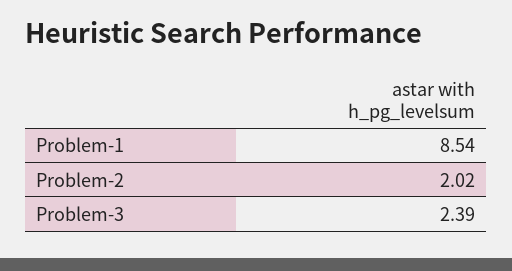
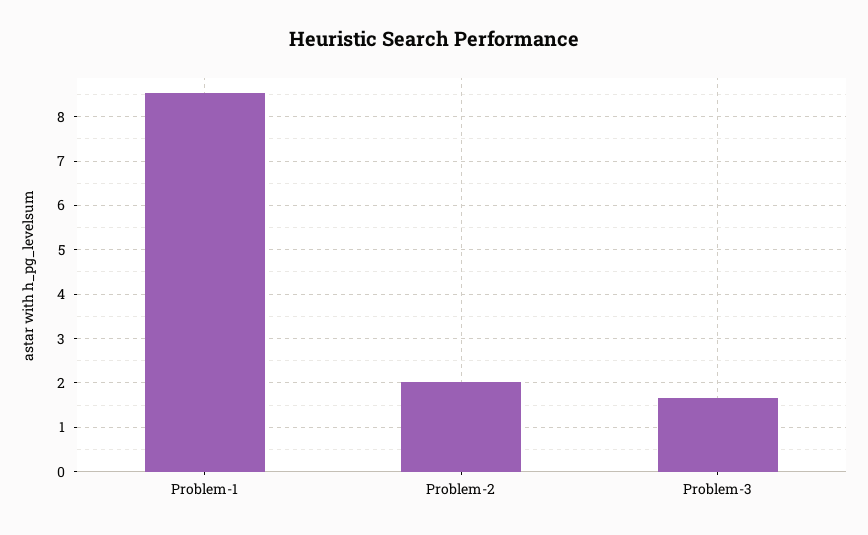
  {
    "Problem-1": 8.54,
    "Problem-2": 2.02,
-   "Problem-3": 2.39
+   "Problem-3": 1.6
  }

